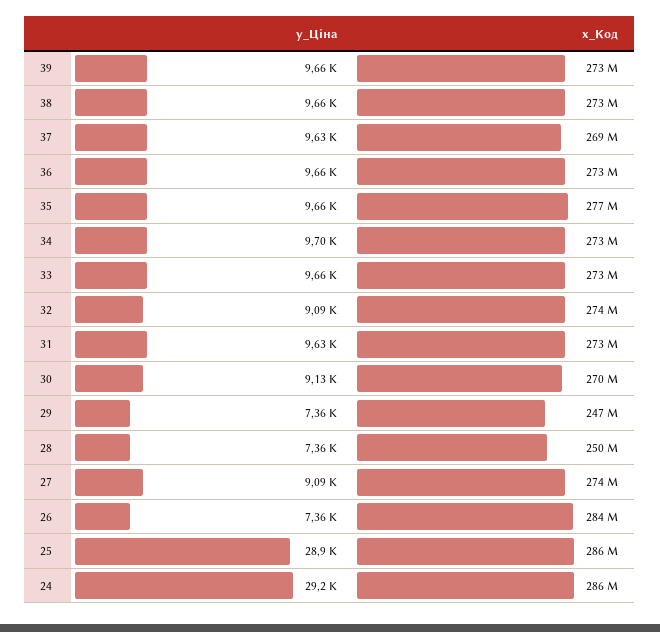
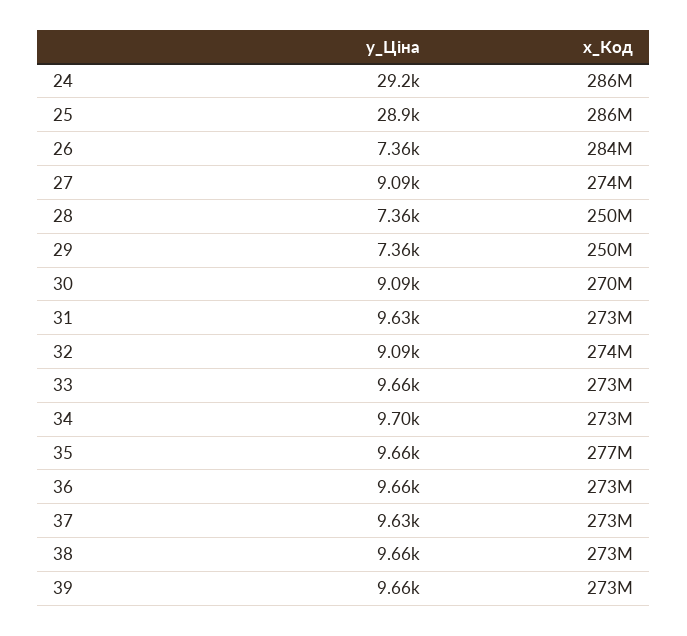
  {
    "y_Ціна": {
      "39": 9660,
      "38": 9660,
      "37": 9630,
      "36": 9660,
      "35": 9660,
      "34": 9700,
      "33": 9660,
      "32": 9090,
      "31": 9630,
-     "30": 9130,
+     "30": 9090,
      "29": 7360,
      "28": 7360,
      "27": 9090,
      "26": 7360,
      "25": 28900,
      "24": 29200
    },
    "x_Код": {
      "39": 273000000,
      "38": 273000000,
-     "37": 269000000,
+     "37": 273000000,
      "36": 273000000,
      "35": 277000000,
      "34": 273000000,
      "33": 273000000,
      "32": 274000000,
      "31": 273000000,
      "30": 270000000,
-     "29": 247000000,
+     "29": 250000000,
      "28": 250000000,
      "27": 274000000,
      "26": 284000000,
      "25": 286000000,
      "24": 286000000
    }
  }

